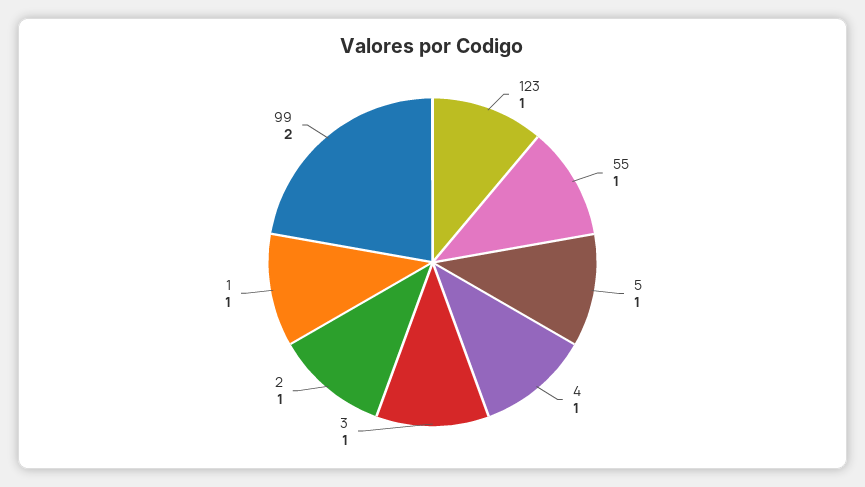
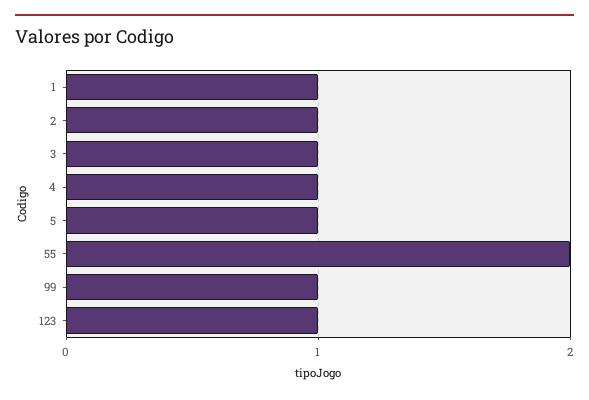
  {
    "123": 1,
-   "55": 1,
+   "55": 2,
    "5": 1,
    "4": 1,
    "3": 1,
    "2": 1,
    "1": 1,
-   "99": 2
+   "99": 1
  }

